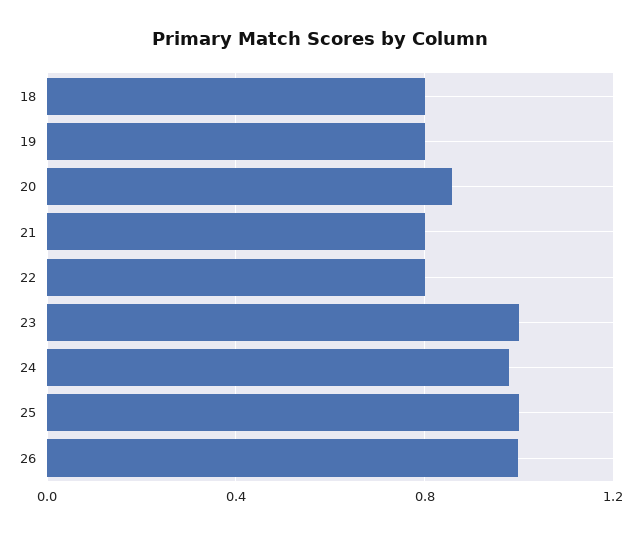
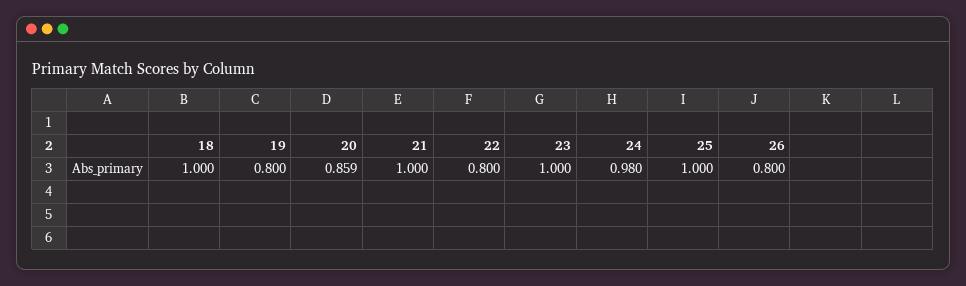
  {
-   "18": 0.8,
+   "18": 1,
    "19": 0.8,
    "20": 0.859,
-   "21": 0.8,
+   "21": 1,
    "22": 0.8,
    "23": 1,
    "24": 0.98,
    "25": 1,
-   "26": 1
+   "26": 0.8
  }

